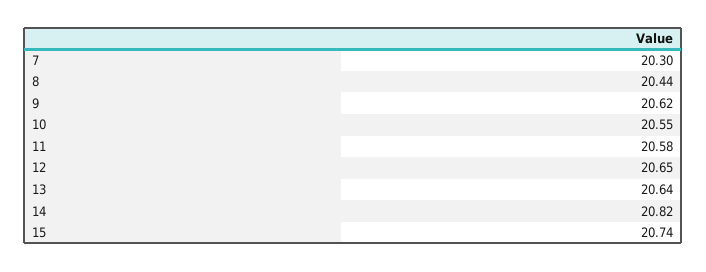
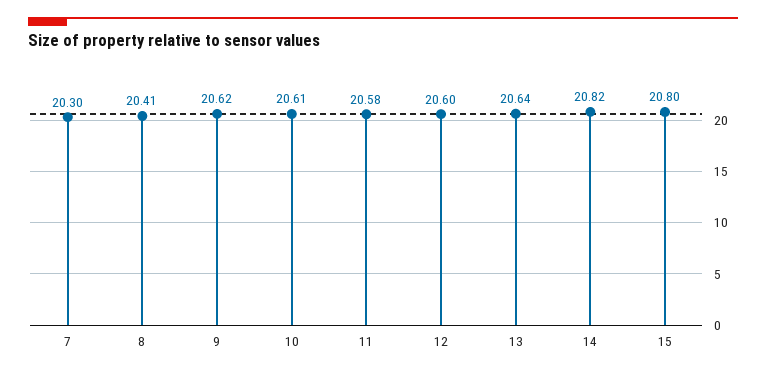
  {
    "7": 20.3,
-   "8": 20.44,
+   "8": 20.41,
    "9": 20.62,
-   "10": 20.55,
+   "10": 20.61,
    "11": 20.58,
-   "12": 20.65,
+   "12": 20.6,
    "13": 20.64,
    "14": 20.82,
-   "15": 20.74
+   "15": 20.8
  }

